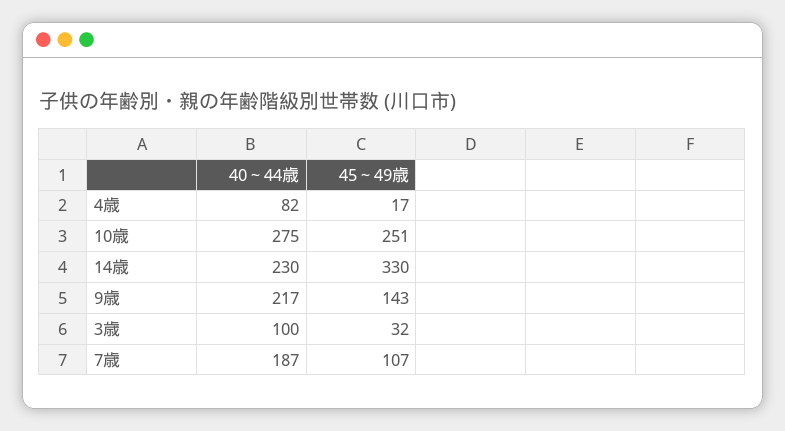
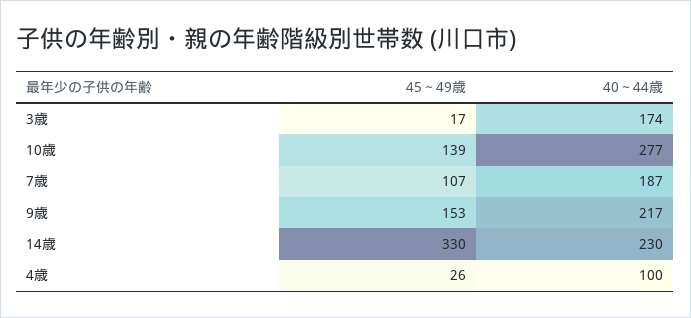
  {
    "40～44歳": {
-     "4歳": 82,
+     "4歳": 100,
-     "10歳": 275,
+     "10歳": 277,
      "14歳": 230,
      "9歳": 217,
-     "3歳": 100,
+     "3歳": 174,
      "7歳": 187
    },
    "45～49歳": {
-     "4歳": 17,
+     "4歳": 26,
-     "10歳": 251,
+     "10歳": 139,
      "14歳": 330,
-     "9歳": 143,
+     "9歳": 153,
-     "3歳": 32,
+     "3歳": 17,
      "7歳": 107
    }
  }

